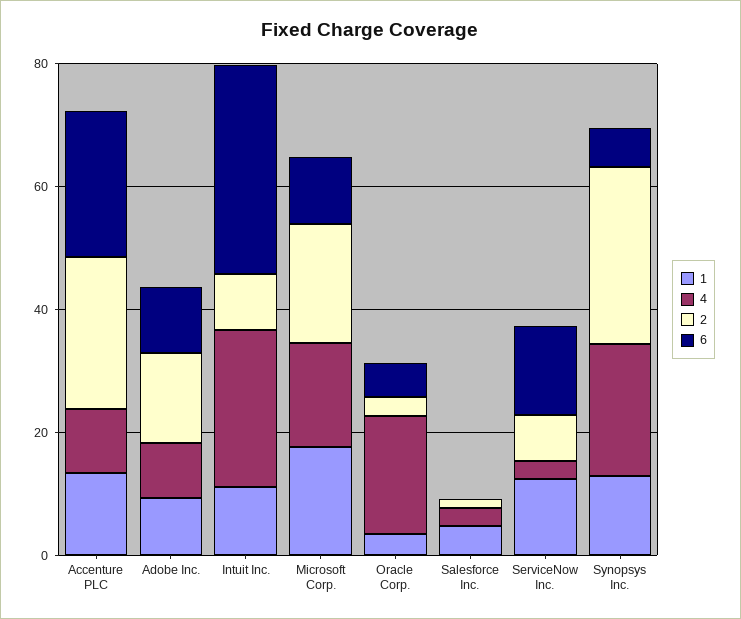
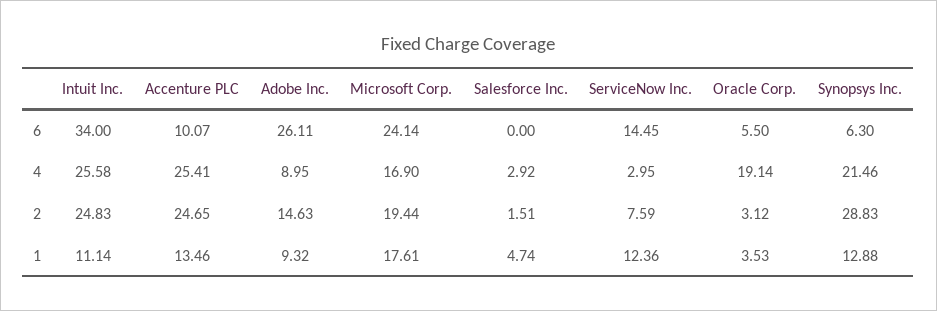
  {
    "1": {
      "Accenture PLC": 13.46,
      "Adobe Inc.": 9.32,
      "Intuit Inc.": 11.14,
      "Microsoft Corp.": 17.61,
      "Oracle Corp.": 3.53,
      "Salesforce Inc.": 4.74,
      "ServiceNow Inc.": 12.36,
      "Synopsys Inc.": 12.88
    },
    "4": {
-     "Accenture PLC": 10,
+     "Accenture PLC": 25.41,
      "Adobe Inc.": 8.95,
      "Intuit Inc.": 25.58,
      "Microsoft Corp.": 16.9,
      "Oracle Corp.": 19.14,
      "Salesforce Inc.": 2.92,
      "ServiceNow Inc.": 2.95,
      "Synopsys Inc.": 21.46
    },
    "2": {
      "Accenture PLC": 24.65,
      "Adobe Inc.": 14.63,
-     "Intuit Inc.": 10,
+     "Intuit Inc.": 24.83,
      "Microsoft Corp.": 19.44,
      "Oracle Corp.": 3.12,
      "Salesforce Inc.": 1.51,
      "ServiceNow Inc.": 7.59,
      "Synopsys Inc.": 28.83
    },
    "6": {
-     "Accenture PLC": 25,
+     "Accenture PLC": 10.07,
-     "Adobe Inc.": 10,
+     "Adobe Inc.": 26.11,
      "Intuit Inc.": 34,
-     "Microsoft Corp.": 10,
+     "Microsoft Corp.": 24.14,
      "Oracle Corp.": 5.5,
      "Salesforce Inc.": 0,
      "ServiceNow Inc.": 14.45,
      "Synopsys Inc.": 6.3
    }
  }

